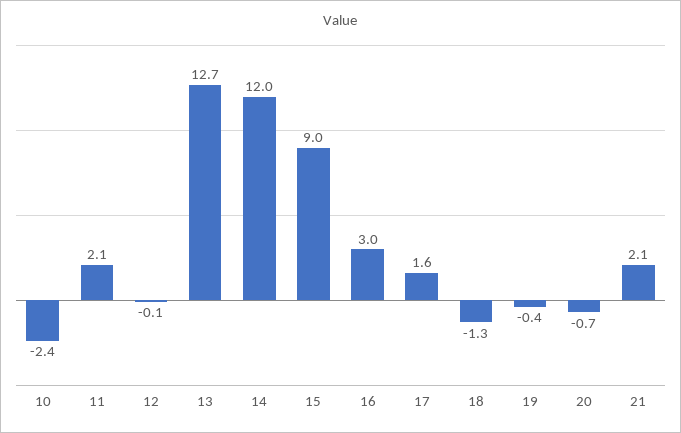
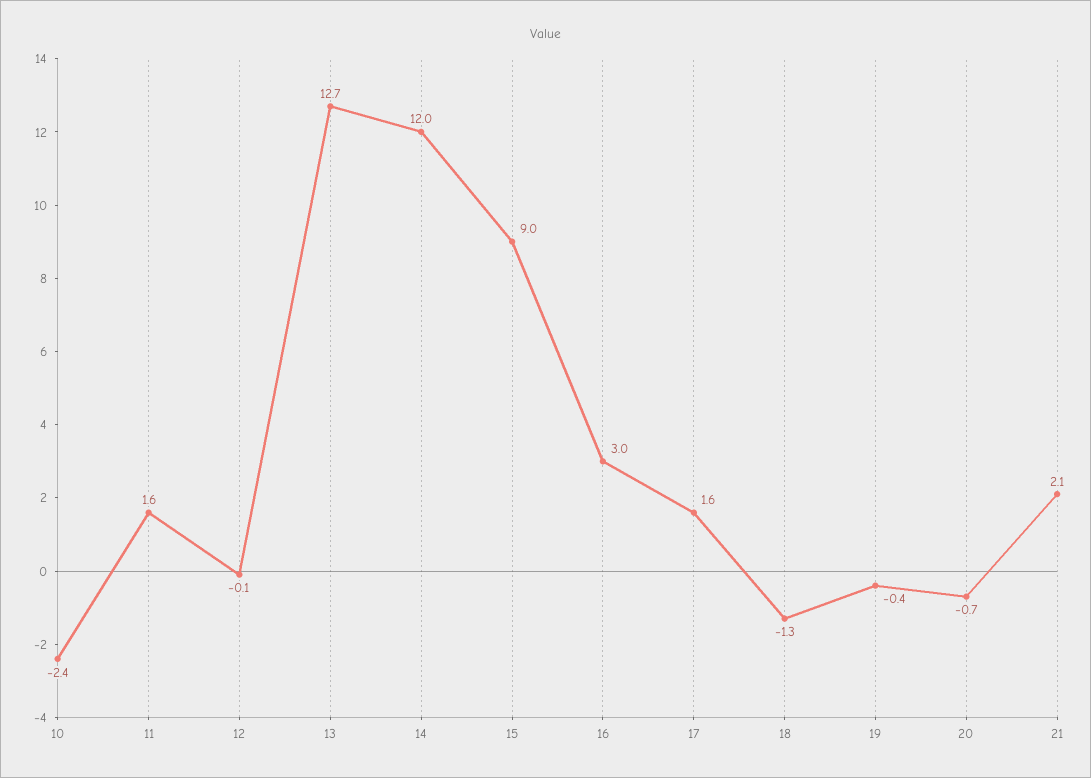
  {
    "10": -2.4,
-   "11": 2.1,
+   "11": 1.6,
    "12": -0.1,
    "13": 12.7,
    "14": 12,
    "15": 9,
    "16": 3,
    "17": 1.6,
    "18": -1.3,
    "19": -0.4,
    "20": -0.7,
    "21": 2.1
  }

